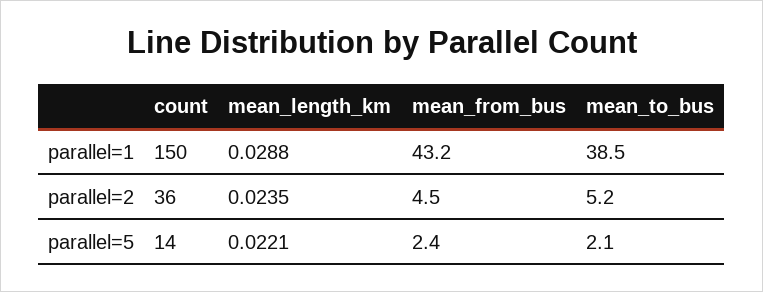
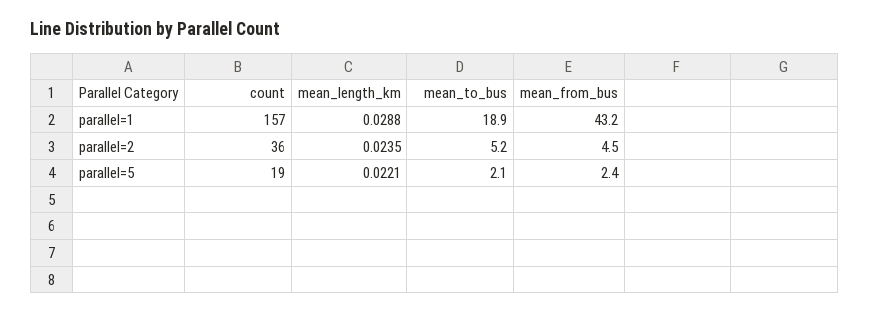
  {
    "count": {
-     "parallel=1": 150,
+     "parallel=1": 157,
      "parallel=2": 36,
-     "parallel=5": 14
+     "parallel=5": 19
    },
    "mean_length_km": {
      "parallel=1": 0.0288,
      "parallel=2": 0.0235,
      "parallel=5": 0.0221
    },
    "mean_from_bus": {
      "parallel=1": 43.2,
      "parallel=2": 4.5,
      "parallel=5": 2.4
    },
    "mean_to_bus": {
-     "parallel=1": 38.5,
+     "parallel=1": 18.9,
      "parallel=2": 5.2,
      "parallel=5": 2.1
    }
  }

